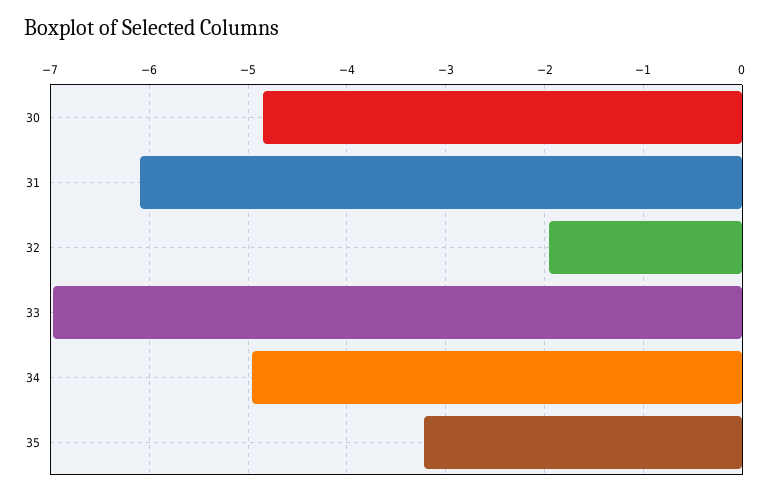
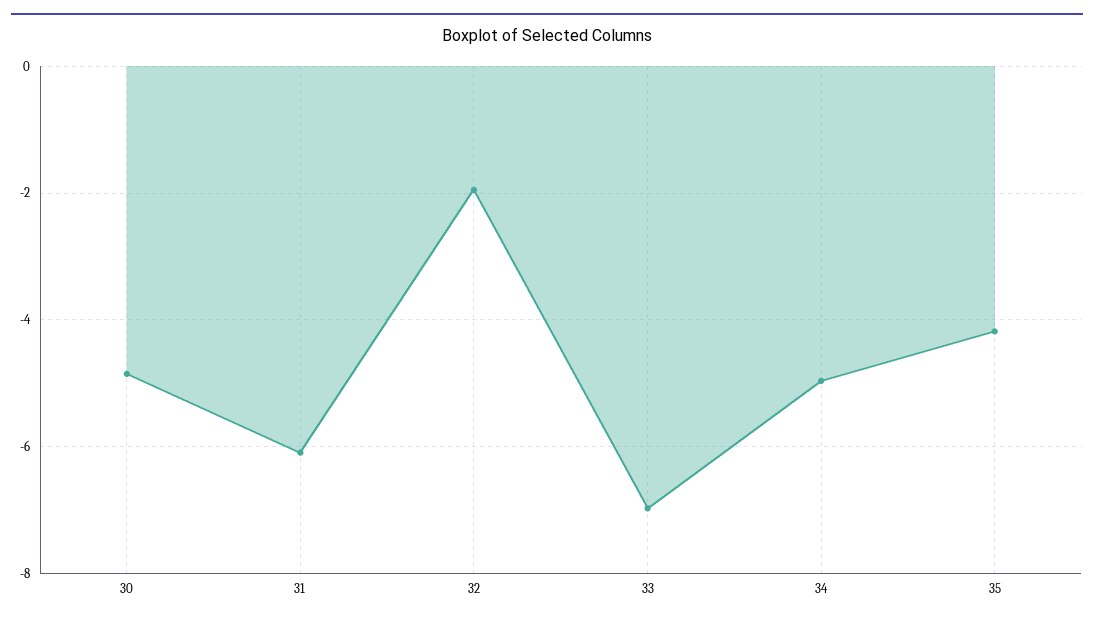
  {
    "30": -4.9,
    "31": -6.1,
    "32": -2,
    "33": -7,
    "34": -5,
-   "35": -3.2
+   "35": -4.2
  }

